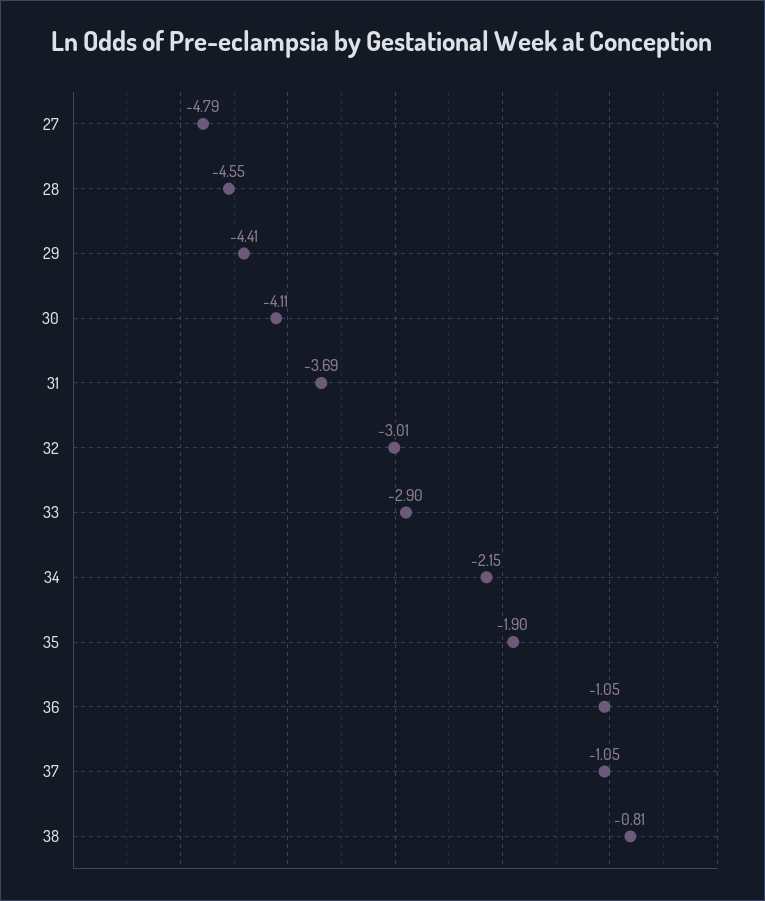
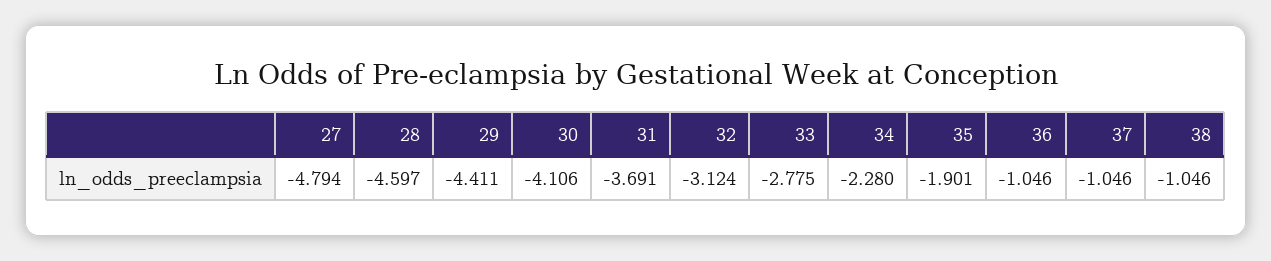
  {
    "27": -4.794,
-   "28": -4.55,
+   "28": -4.597,
    "29": -4.411,
    "30": -4.106,
    "31": -3.691,
-   "32": -3.01,
+   "32": -3.124,
-   "33": -2.9,
+   "33": -2.775,
-   "34": -2.15,
+   "34": -2.28,
    "35": -1.901,
    "36": -1.046,
    "37": -1.046,
-   "38": -0.81
+   "38": -1.046
  }

